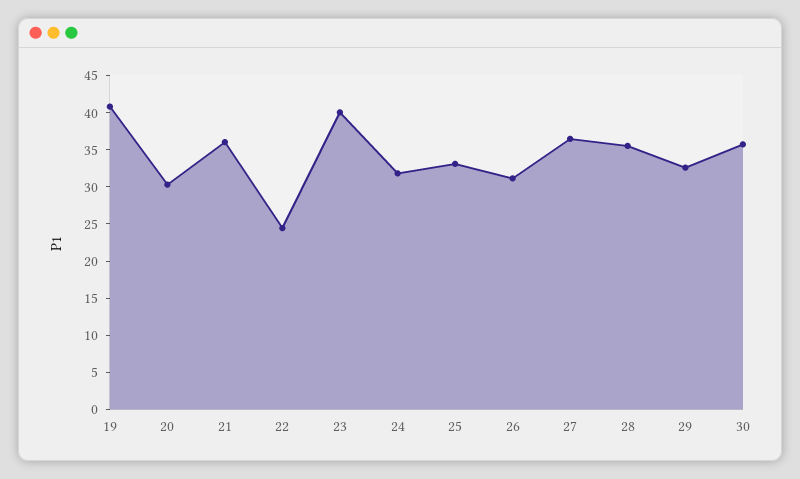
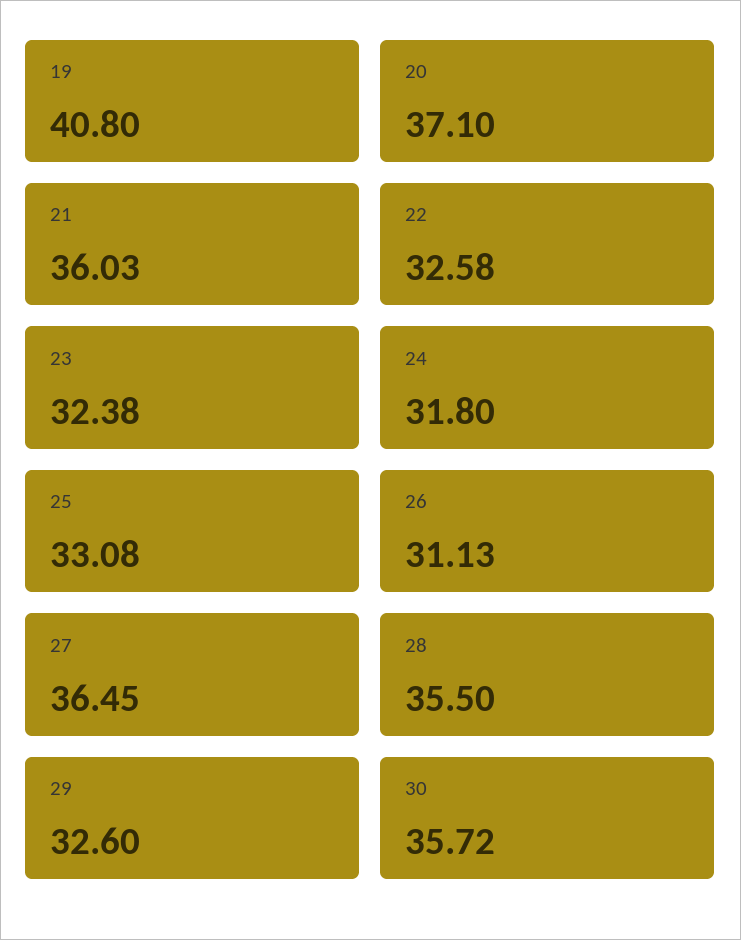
  {
    "19": 40.8,
-   "20": 30,
+   "20": 37.1,
    "21": 36.03,
-   "22": 25,
+   "22": 32.58,
-   "23": 40,
+   "23": 32.38,
    "24": 31.8,
    "25": 33.08,
    "26": 31.13,
    "27": 36.45,
    "28": 35.5,
    "29": 32.6,
    "30": 35.72
  }

